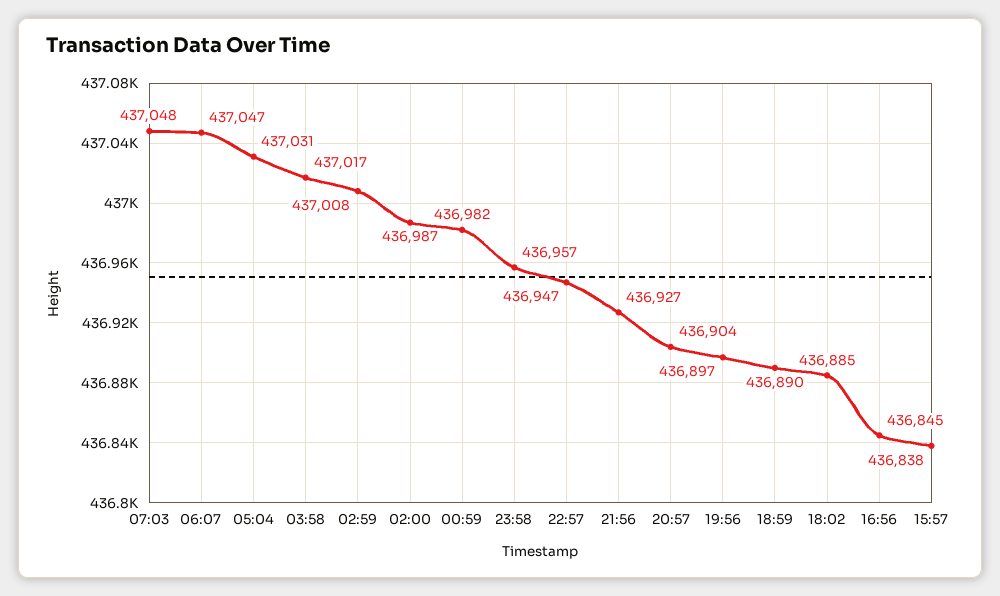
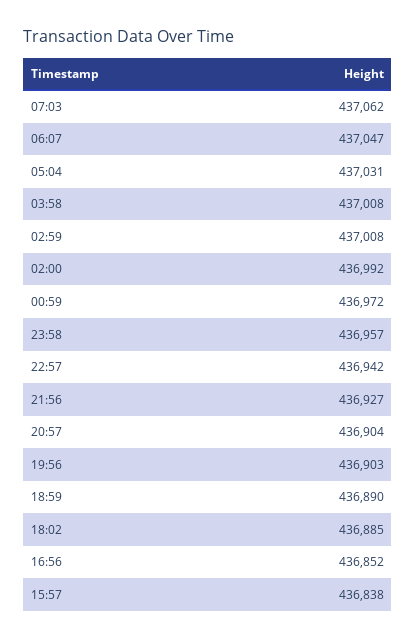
  {
-   "07:03": 437048,
+   "07:03": 437062,
    "06:07": 437047,
    "05:04": 437031,
-   "03:58": 437017,
+   "03:58": 437008,
    "02:59": 437008,
-   "02:00": 436987,
+   "02:00": 436992,
-   "00:59": 436982,
+   "00:59": 436972,
    "23:58": 436957,
-   "22:57": 436947,
+   "22:57": 436942,
    "21:56": 436927,
    "20:57": 436904,
-   "19:56": 436897,
+   "19:56": 436903,
    "18:59": 436890,
    "18:02": 436885,
-   "16:56": 436845,
+   "16:56": 436852,
    "15:57": 436838
  }

